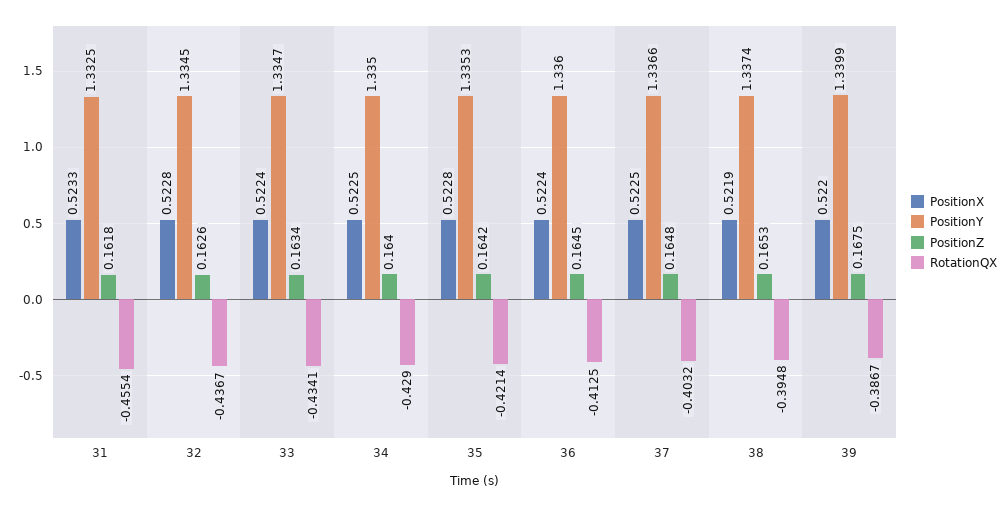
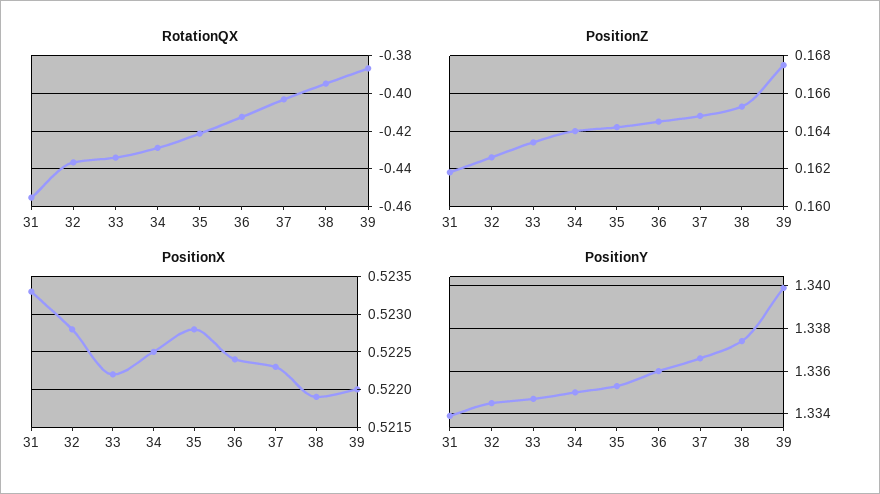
  {
    "PositionX": {
      "31": 0.5233,
      "32": 0.5228,
-     "33": 0.5224,
+     "33": 0.5222,
      "34": 0.5225,
      "35": 0.5228,
      "36": 0.5224,
-     "37": 0.5225,
+     "37": 0.5223,
      "38": 0.5219,
      "39": 0.522
    },
    "PositionY": {
-     "31": 1.3325,
+     "31": 1.334,
      "32": 1.3345,
      "33": 1.3347,
      "34": 1.335,
      "35": 1.3353,
      "36": 1.336,
      "37": 1.3366,
      "38": 1.3374,
      "39": 1.3399
    },
    "PositionZ": {
      "31": 0.1618,
      "32": 0.1626,
      "33": 0.1634,
      "34": 0.164,
      "35": 0.1642,
      "36": 0.1645,
      "37": 0.1648,
      "38": 0.1653,
      "39": 0.1675
    },
    "RotationQX": {
      "31": -0.4554,
      "32": -0.4367,
      "33": -0.4341,
      "34": -0.429,
      "35": -0.4214,
      "36": -0.4125,
      "37": -0.4032,
      "38": -0.3948,
      "39": -0.3867
    }
  }

